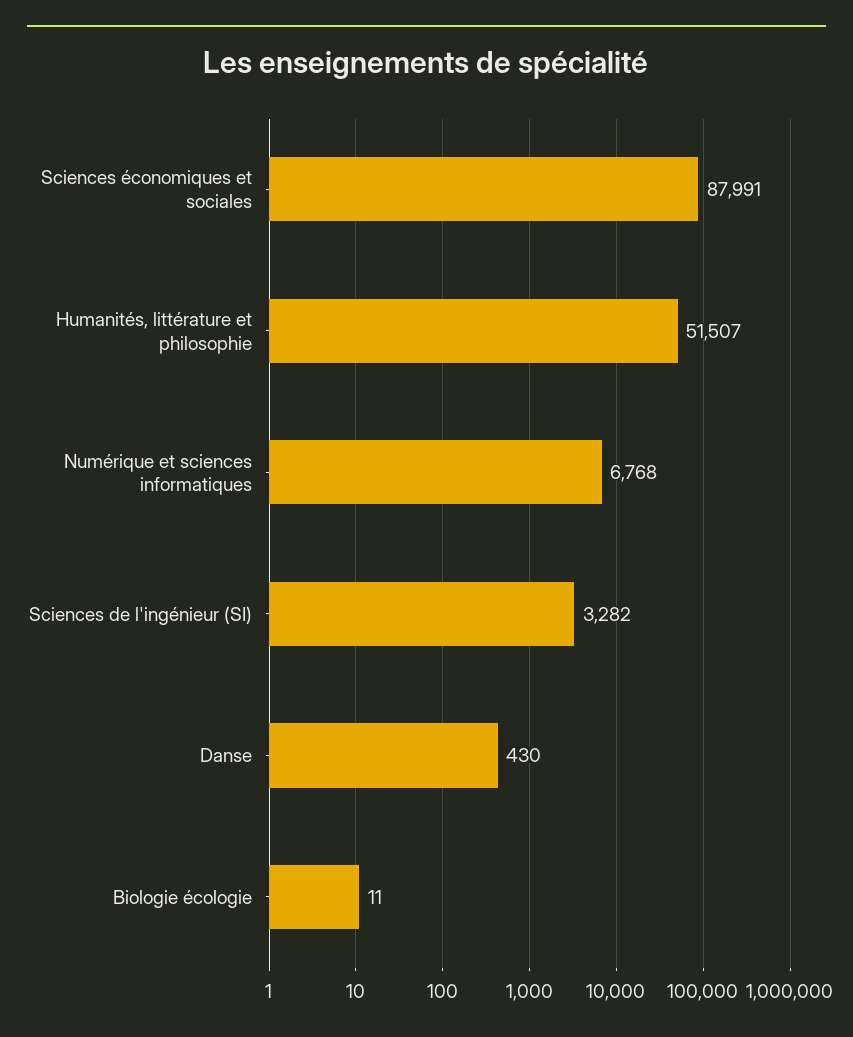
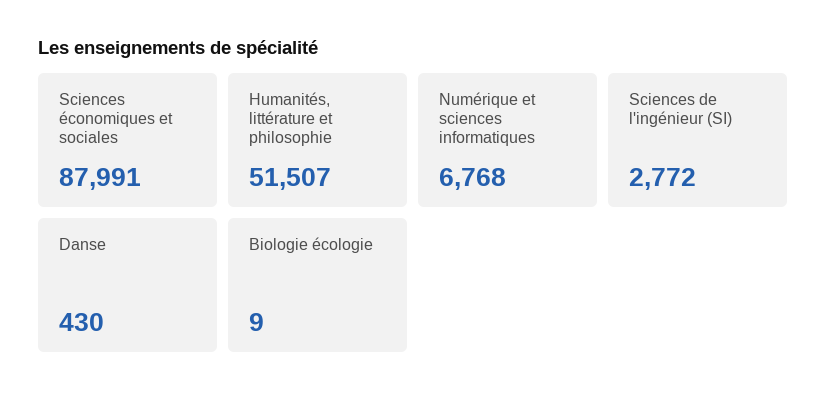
  {
    "Sciences économiques et sociales": 87991,
    "Humanités, littérature et philosophie": 51507,
    "Numérique et sciences informatiques": 6768,
-   "Sciences de l'ingénieur (SI)": 3282,
+   "Sciences de l'ingénieur (SI)": 2772,
    "Danse": 430,
-   "Biologie écologie": 11
+   "Biologie écologie": 9
  }

